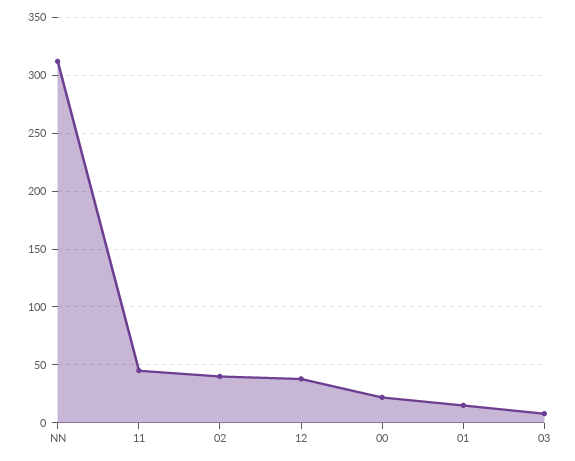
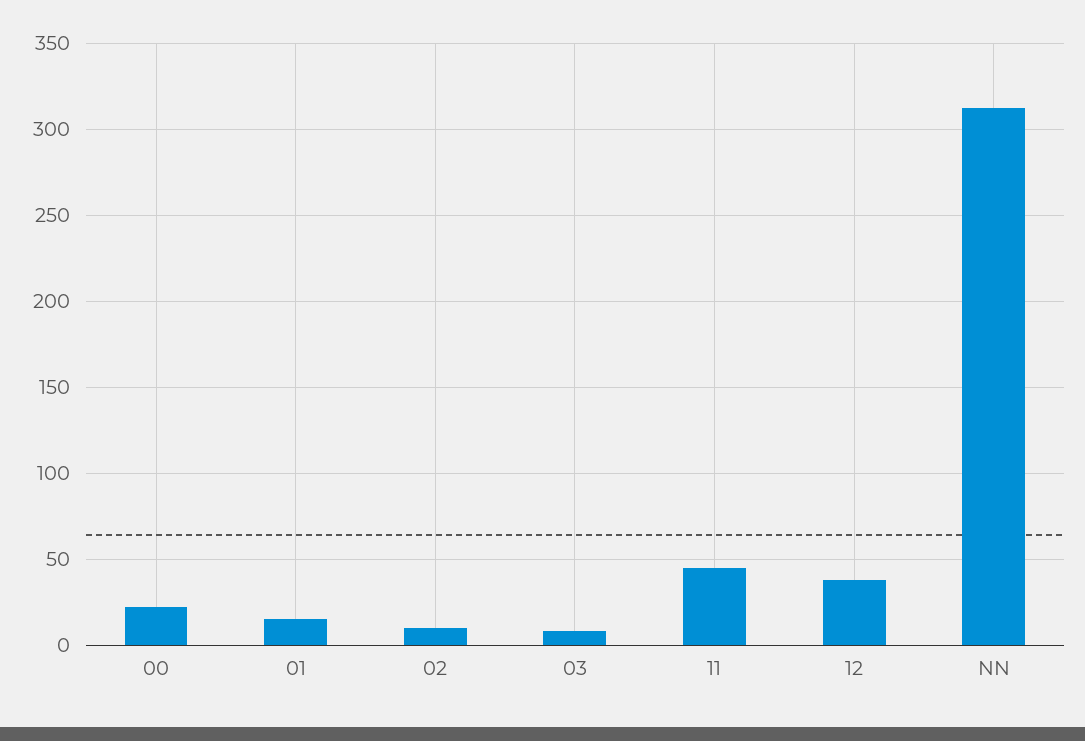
  {
    "NN": 310,
    "11": 45,
-   "02": 40,
+   "02": 10,
    "12": 40,
    "00": 20,
    "01": 15,
    "03": 10
  }

